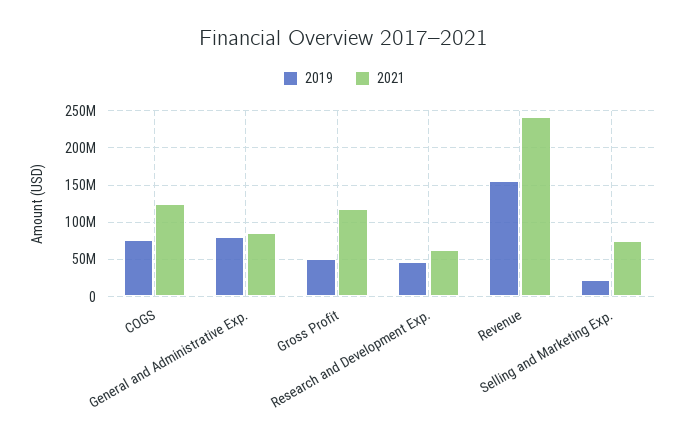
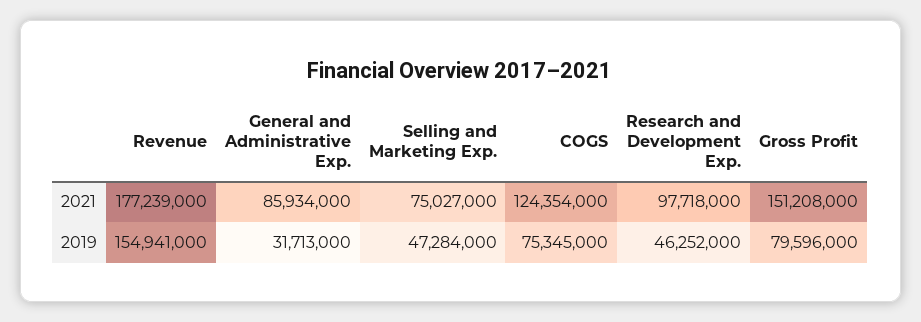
  {
    "2019": {
      "COGS": 75345000,
-     "General and Administrative Exp.": 80000000,
+     "General and Administrative Exp.": 31713000,
-     "Gross Profit": 50000000,
+     "Gross Profit": 79596000,
      "Research and Development Exp.": 46252000,
      "Revenue": 154941000,
-     "Selling and Marketing Exp.": 20000000
+     "Selling and Marketing Exp.": 47284000
    },
    "2021": {
      "COGS": 124354000,
      "General and Administrative Exp.": 85934000,
-     "Gross Profit": 120000000,
+     "Gross Profit": 151208000,
-     "Research and Development Exp.": 60000000,
+     "Research and Development Exp.": 97718000,
-     "Revenue": 240000000,
+     "Revenue": 177239000,
      "Selling and Marketing Exp.": 75027000
    }
  }

